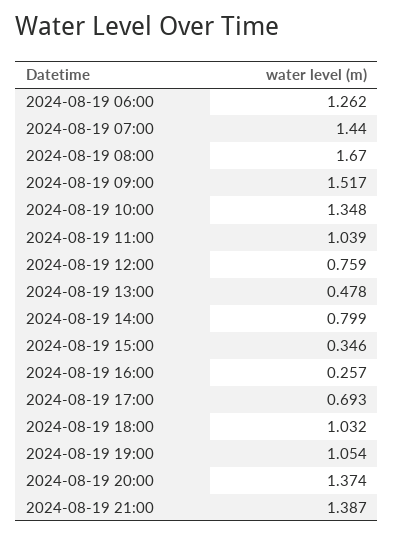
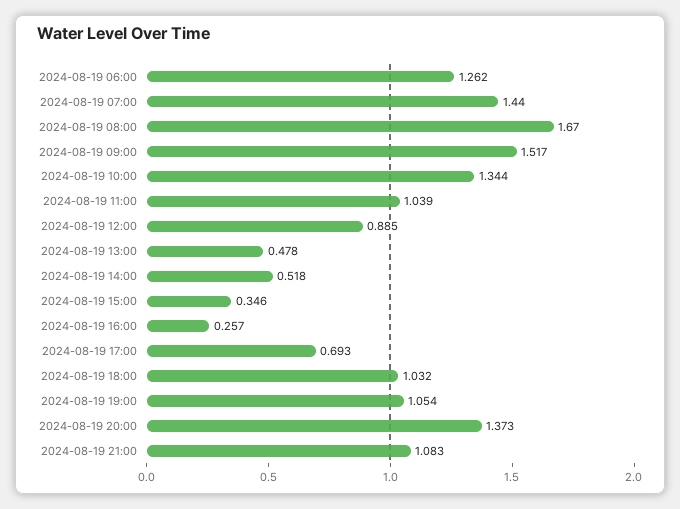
  {
    "2024-08-19 06:00": 1.262,
    "2024-08-19 07:00": 1.44,
    "2024-08-19 08:00": 1.67,
    "2024-08-19 09:00": 1.517,
-   "2024-08-19 10:00": 1.348,
+   "2024-08-19 10:00": 1.344,
    "2024-08-19 11:00": 1.039,
-   "2024-08-19 12:00": 0.759,
+   "2024-08-19 12:00": 0.885,
    "2024-08-19 13:00": 0.478,
-   "2024-08-19 14:00": 0.799,
+   "2024-08-19 14:00": 0.518,
    "2024-08-19 15:00": 0.346,
    "2024-08-19 16:00": 0.257,
    "2024-08-19 17:00": 0.693,
    "2024-08-19 18:00": 1.032,
    "2024-08-19 19:00": 1.054,
-   "2024-08-19 20:00": 1.374,
+   "2024-08-19 20:00": 1.373,
-   "2024-08-19 21:00": 1.387
+   "2024-08-19 21:00": 1.083
  }

